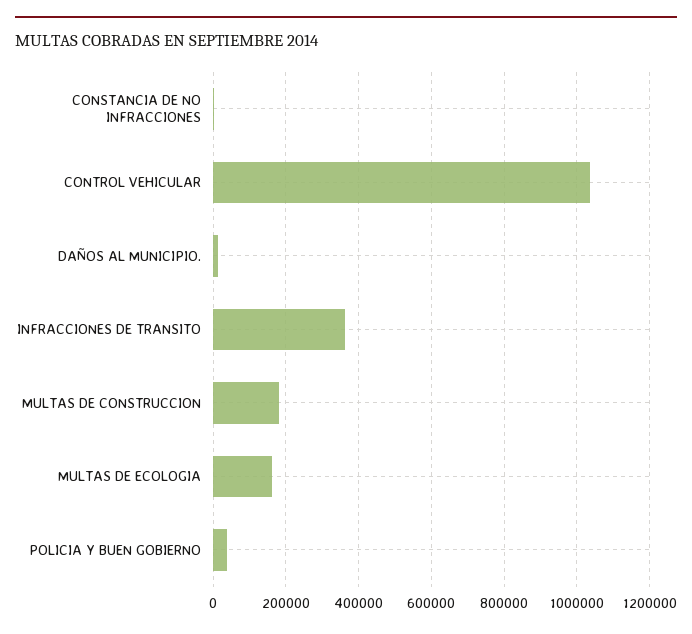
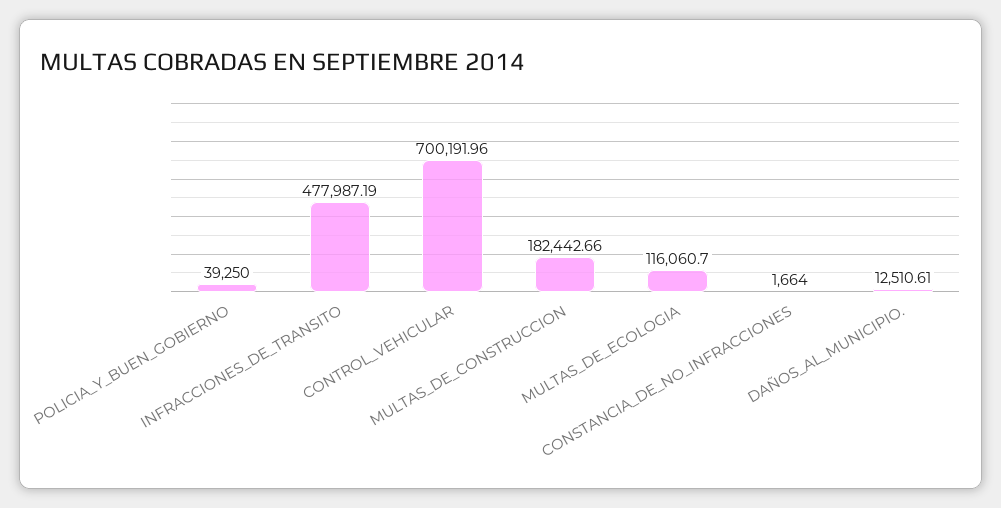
  {
    "CONSTANCIA DE NO INFRACCIONES": 1664,
-   "CONTROL VEHICULAR": 1040000,
+   "CONTROL VEHICULAR": 700191.96,
    "DAÑOS AL MUNICIPIO.": 12510.61,
-   "INFRACCIONES DE TRANSITO": 360000,
+   "INFRACCIONES DE TRANSITO": 477987.19,
    "MULTAS DE CONSTRUCCION": 182442.66,
-   "MULTAS DE ECOLOGIA": 160000,
+   "MULTAS DE ECOLOGIA": 116060.7,
    "POLICIA Y BUEN GOBIERNO": 39250
  }

